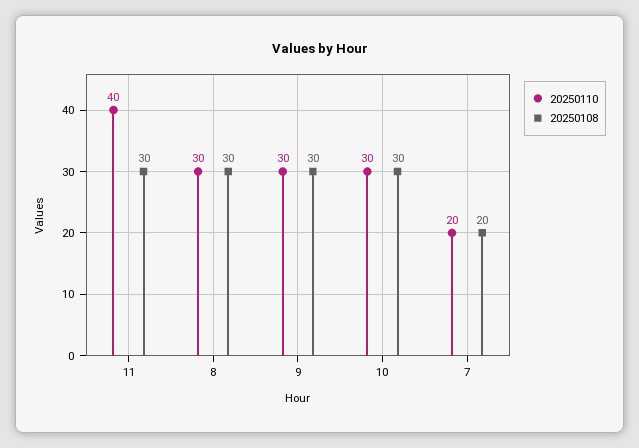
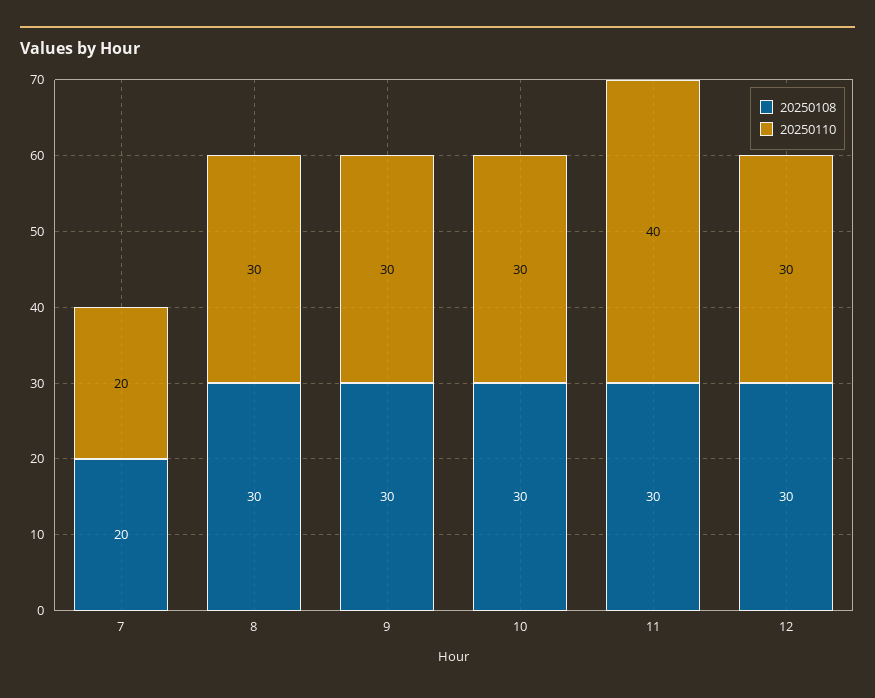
  {
    "20250110": {
      "11": 40,
      "8": 30,
      "9": 30,
      "10": 30,
-     "7": 20
+     "7": 20,
+     "12": 30
    },
    "20250108": {
      "11": 30,
      "8": 30,
      "9": 30,
      "10": 30,
-     "7": 20
+     "7": 20,
+     "12": 30
    }
  }

